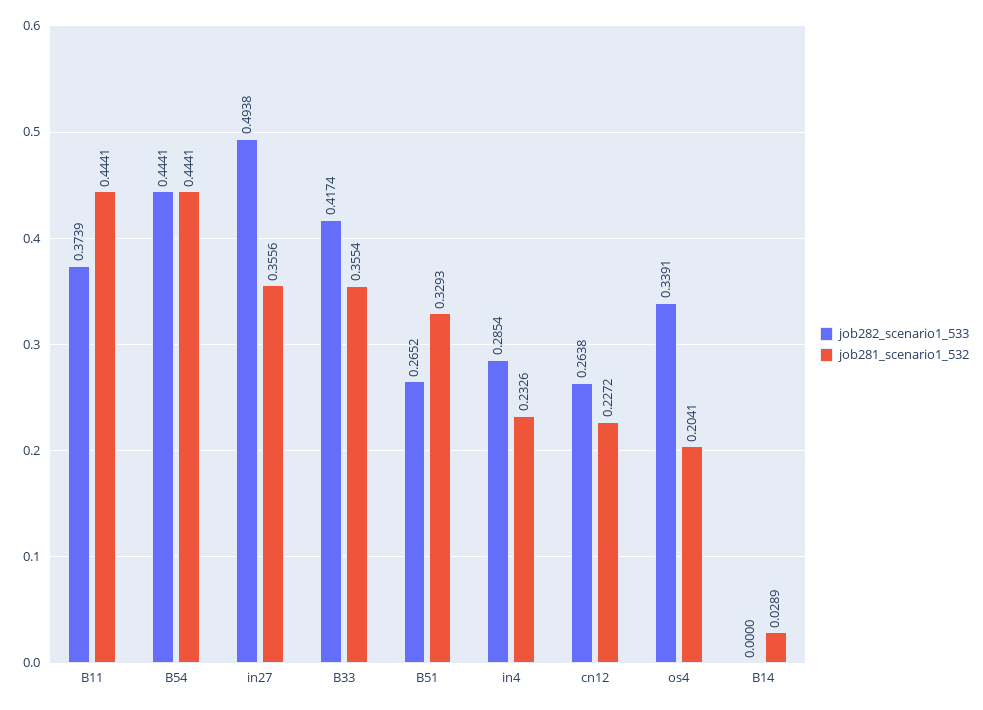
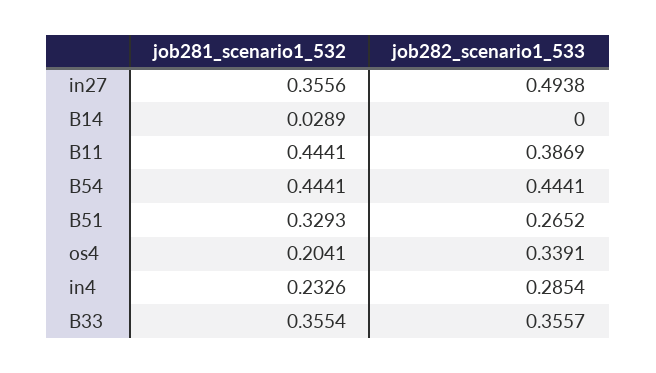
  {
    "job282_scenario1_533": {
-     "B11": 0.3739,
+     "B11": 0.3869,
      "B54": 0.4441,
      "in27": 0.4938,
-     "B33": 0.4174,
+     "B33": 0.3557,
      "B51": 0.2652,
      "in4": 0.2854,
-     "cn12": 0.2638,
      "os4": 0.3391,
      "B14": 0
    },
    "job281_scenario1_532": {
      "B11": 0.4441,
      "B54": 0.4441,
      "in27": 0.3556,
      "B33": 0.3554,
      "B51": 0.3293,
      "in4": 0.2326,
-     "cn12": 0.2272,
      "os4": 0.2041,
      "B14": 0.0289
    }
  }

